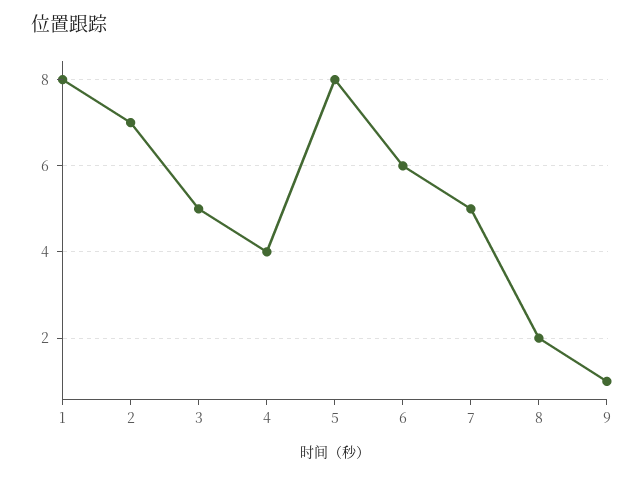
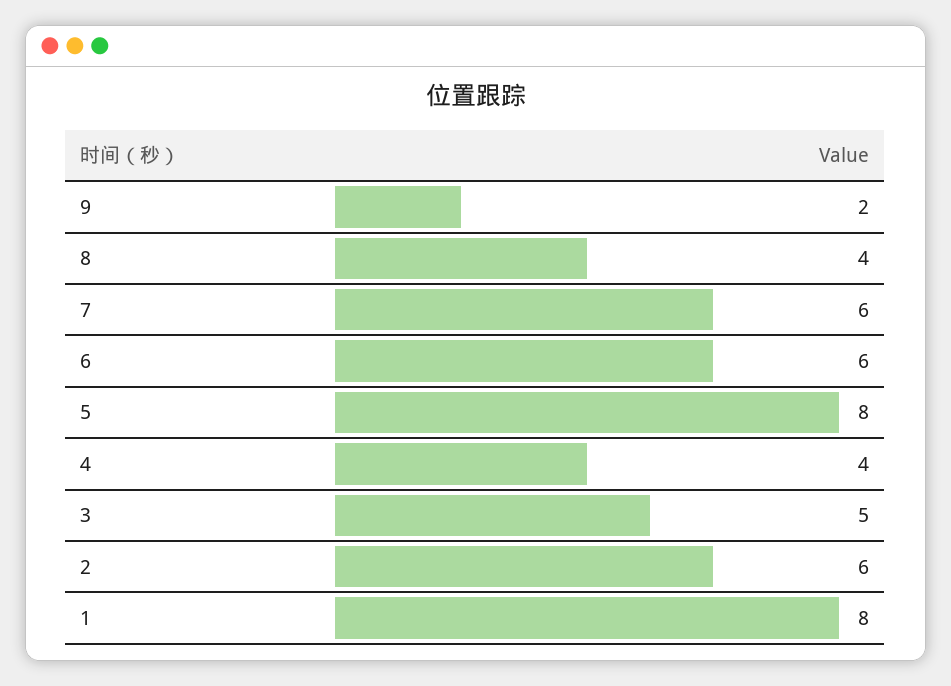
  {
    "1": 8,
-   "2": 7,
+   "2": 6,
    "3": 5,
    "4": 4,
    "5": 8,
    "6": 6,
-   "7": 5,
+   "7": 6,
-   "8": 2,
+   "8": 4,
-   "9": 1
+   "9": 2
  }

